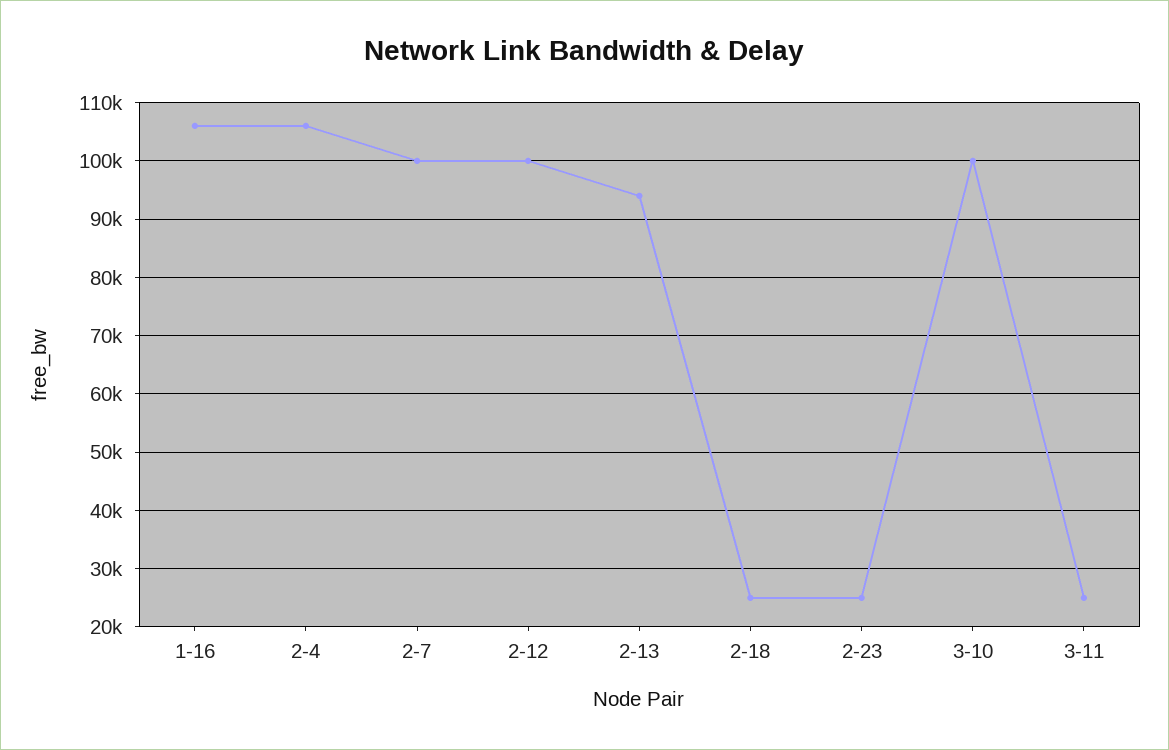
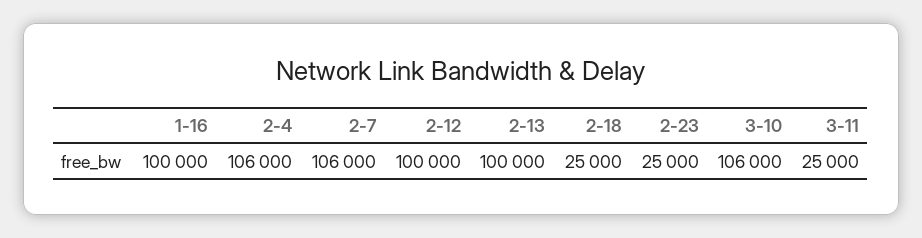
  {
-   "1-16": 106000,
+   "1-16": 100000,
    "2-4": 106000,
-   "2-7": 100000,
+   "2-7": 106000,
    "2-12": 100000,
-   "2-13": 94000,
+   "2-13": 100000,
    "2-18": 25000,
    "2-23": 25000,
-   "3-10": 100000,
+   "3-10": 106000,
    "3-11": 25000
  }

